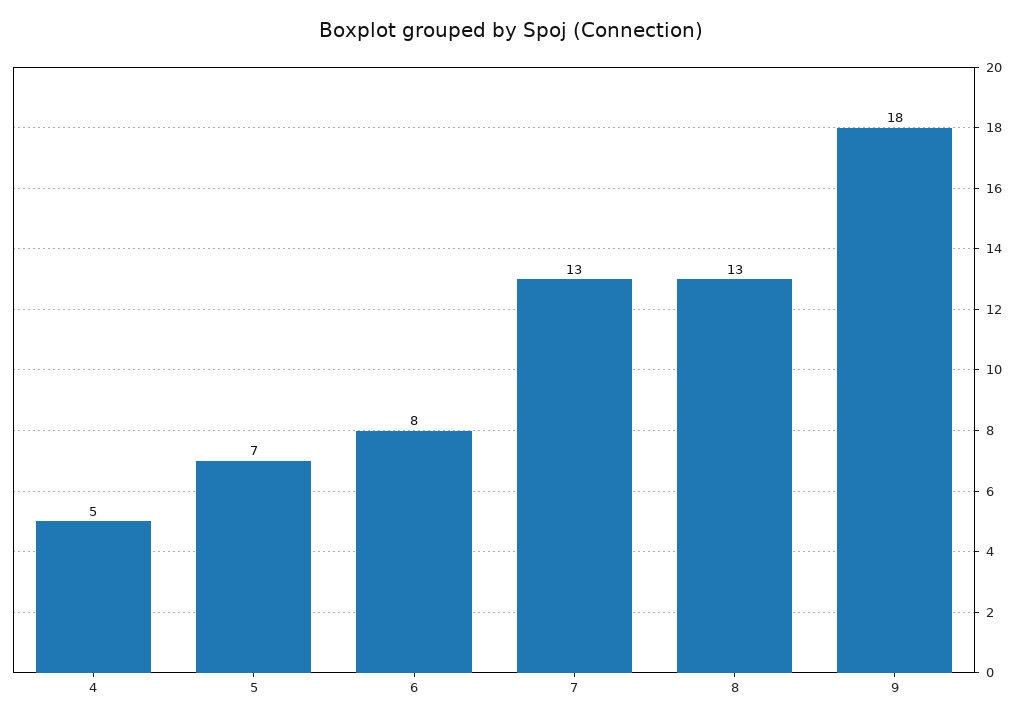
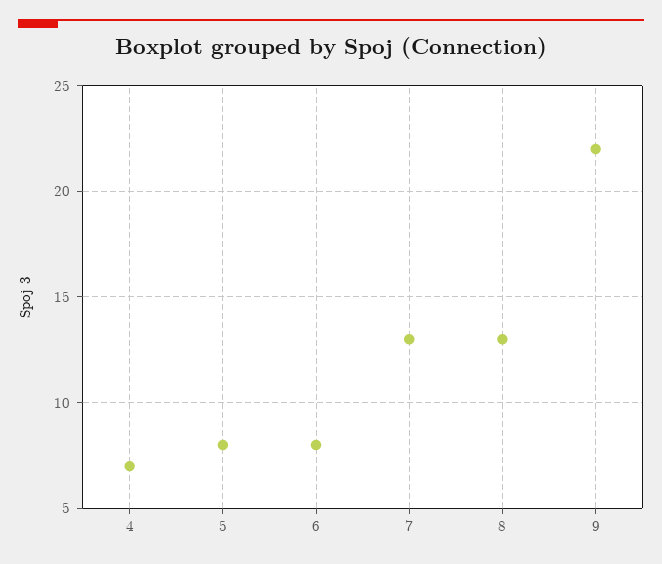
  {
-   "4": 5,
+   "4": 7,
-   "5": 7,
+   "5": 8,
    "6": 8,
    "7": 13,
    "8": 13,
-   "9": 18
+   "9": 22
  }

